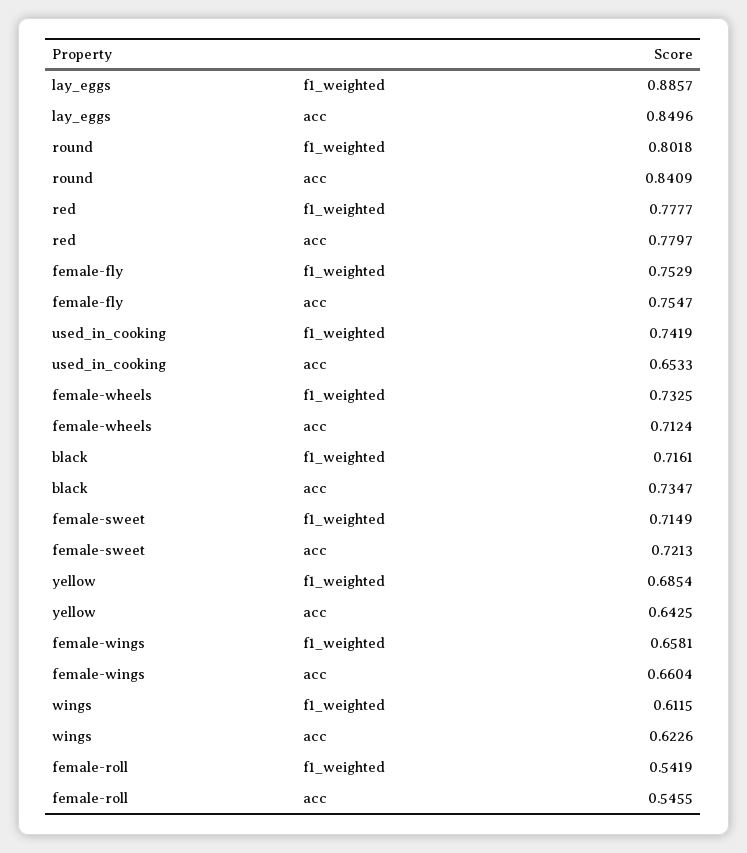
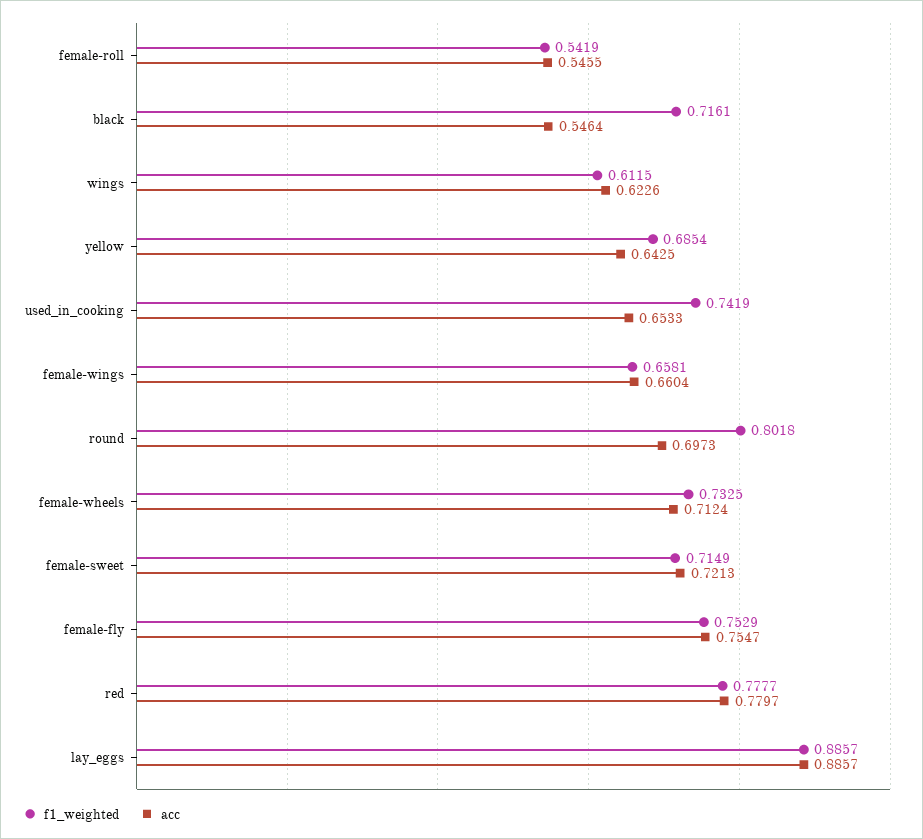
  {
    "f1_weighted": {
      "lay_eggs": 0.8857,
      "round": 0.8018,
      "red": 0.7777,
      "female-fly": 0.7529,
      "used_in_cooking": 0.7419,
      "female-wheels": 0.7325,
      "black": 0.7161,
      "female-sweet": 0.7149,
      "yellow": 0.6854,
      "female-wings": 0.6581,
      "wings": 0.6115,
      "female-roll": 0.5419
    },
    "acc": {
-     "lay_eggs": 0.8496,
+     "lay_eggs": 0.8857,
-     "round": 0.8409,
+     "round": 0.6973,
      "red": 0.7797,
      "female-fly": 0.7547,
      "used_in_cooking": 0.6533,
      "female-wheels": 0.7124,
-     "black": 0.7347,
+     "black": 0.5464,
      "female-sweet": 0.7213,
      "yellow": 0.6425,
      "female-wings": 0.6604,
      "wings": 0.6226,
      "female-roll": 0.5455
    }
  }

